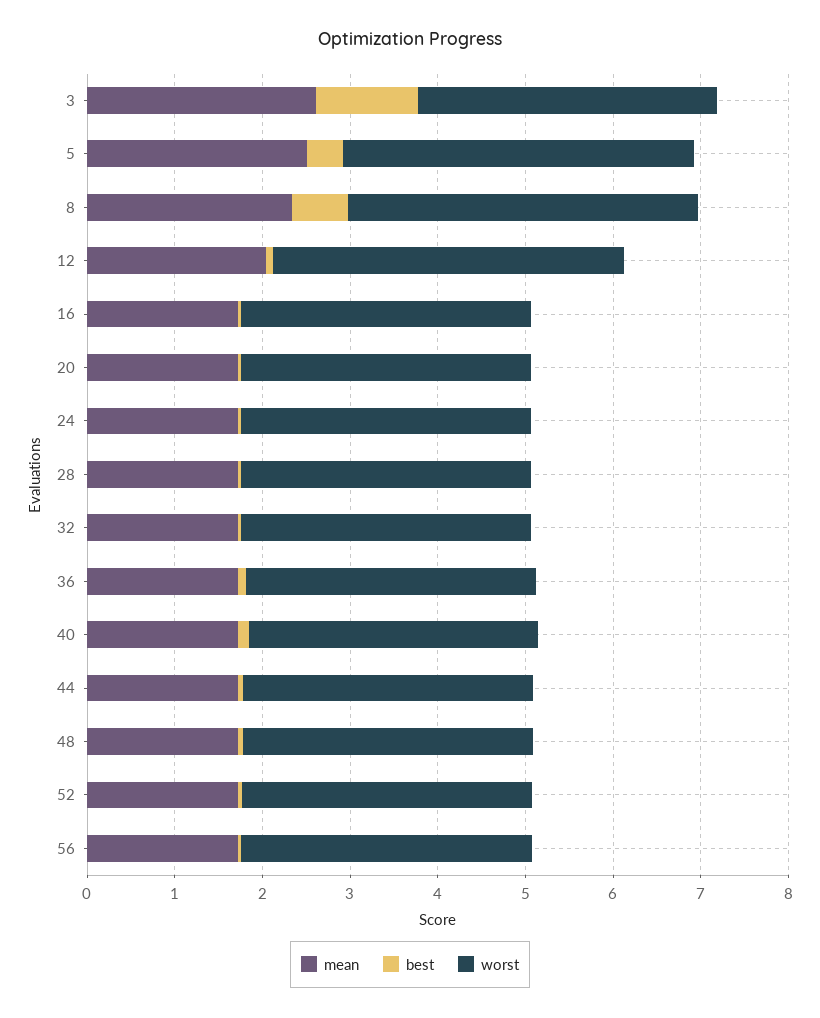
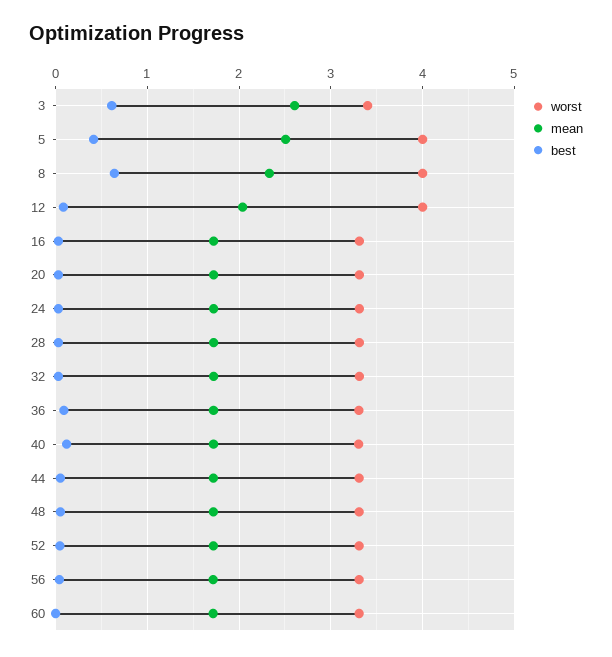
  {
    "mean": {
      "3": 2.6,
      "5": 2.5,
      "8": 2.3,
      "12": 2,
      "16": 1.7,
      "20": 1.7,
      "24": 1.7,
      "28": 1.7,
      "32": 1.7,
      "36": 1.7,
      "40": 1.7,
      "44": 1.7,
      "48": 1.7,
      "52": 1.7,
-     "56": 1.7
+     "56": 1.7,
+     "60": 1.7
    },
    "best": {
-     "3": 1.2,
+     "3": 0.6,
      "5": 0.4,
      "8": 0.6,
      "12": 0.1,
      "16": 0,
      "20": 0,
      "24": 0,
      "28": 0,
      "32": 0,
      "36": 0.1,
      "40": 0.1,
      "44": 0.1,
      "48": 0.1,
      "52": 0,
-     "56": 0
+     "56": 0,
+     "60": 0
    },
    "worst": {
      "3": 3.4,
      "5": 4,
      "8": 4,
      "12": 4,
      "16": 3.3,
      "20": 3.3,
      "24": 3.3,
      "28": 3.3,
      "32": 3.3,
      "36": 3.3,
      "40": 3.3,
      "44": 3.3,
      "48": 3.3,
      "52": 3.3,
-     "56": 3.3
+     "56": 3.3,
+     "60": 3.3
    }
  }

